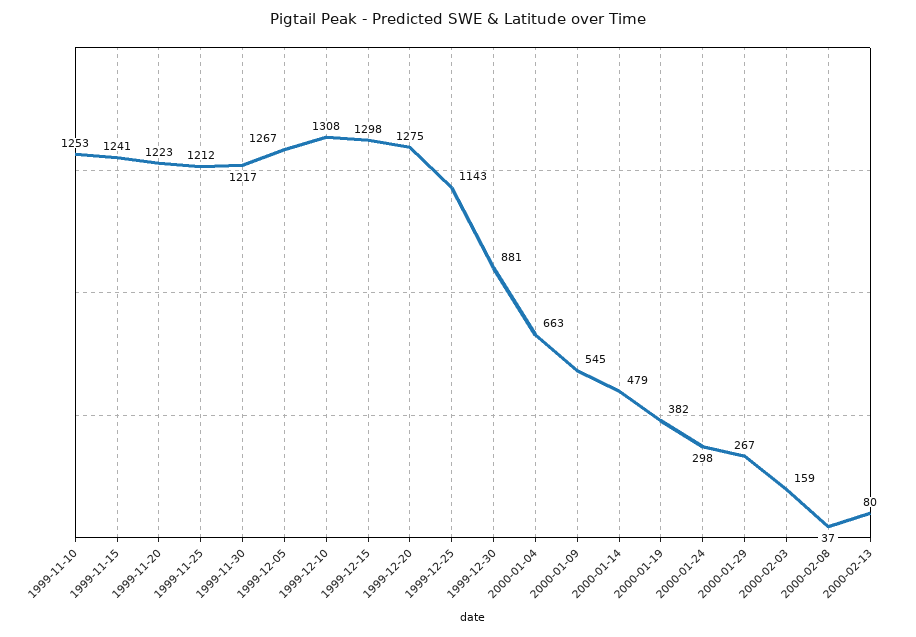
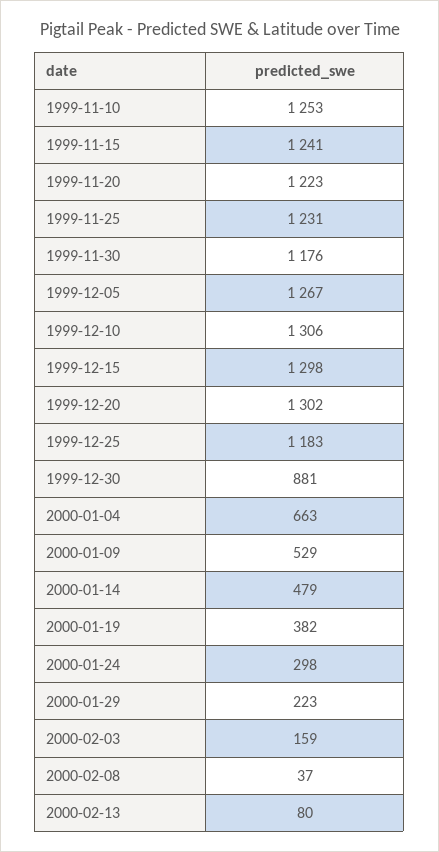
  {
    "1999-11-10": 1253,
    "1999-11-15": 1241,
    "1999-11-20": 1223,
-   "1999-11-25": 1212,
+   "1999-11-25": 1231,
-   "1999-11-30": 1217,
+   "1999-11-30": 1176,
    "1999-12-05": 1267,
-   "1999-12-10": 1308,
+   "1999-12-10": 1306,
    "1999-12-15": 1298,
-   "1999-12-20": 1275,
+   "1999-12-20": 1302,
-   "1999-12-25": 1143,
+   "1999-12-25": 1183,
    "1999-12-30": 881,
    "2000-01-04": 663,
-   "2000-01-09": 545,
+   "2000-01-09": 529,
    "2000-01-14": 479,
    "2000-01-19": 382,
    "2000-01-24": 298,
-   "2000-01-29": 267,
+   "2000-01-29": 223,
    "2000-02-03": 159,
    "2000-02-08": 37,
    "2000-02-13": 80
  }

